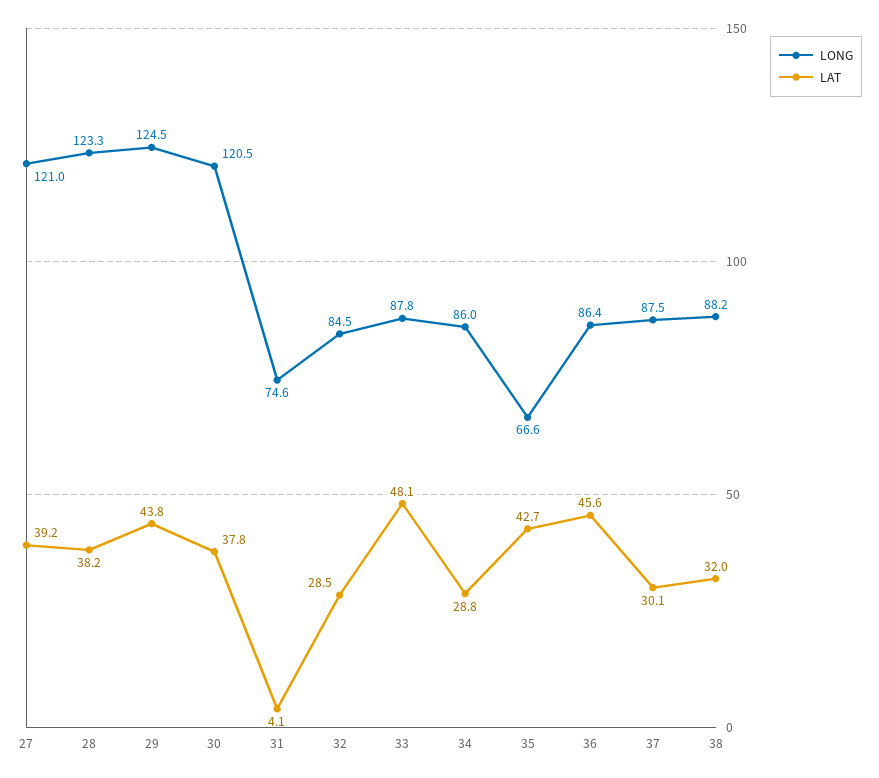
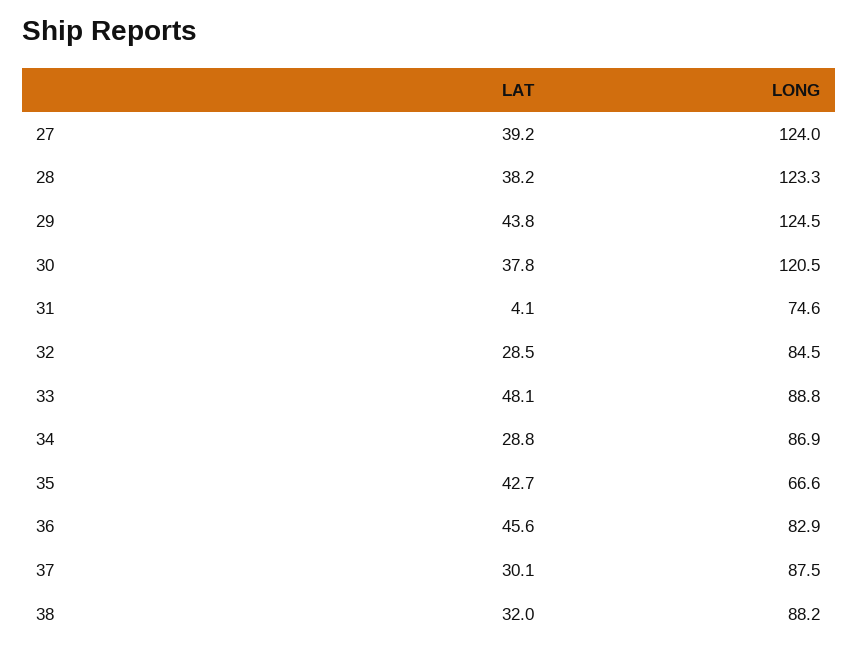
  {
    "LONG": {
-     "27": 121,
+     "27": 124,
      "28": 123.3,
      "29": 124.5,
      "30": 120.5,
      "31": 74.6,
      "32": 84.5,
-     "33": 87.8,
+     "33": 88.8,
-     "34": 86,
+     "34": 86.9,
      "35": 66.6,
-     "36": 86.4,
+     "36": 82.9,
      "37": 87.5,
      "38": 88.2
    },
    "LAT": {
      "27": 39.2,
      "28": 38.2,
      "29": 43.8,
      "30": 37.8,
      "31": 4.1,
      "32": 28.5,
      "33": 48.1,
      "34": 28.8,
      "35": 42.7,
      "36": 45.6,
      "37": 30.1,
      "38": 32
    }
  }

